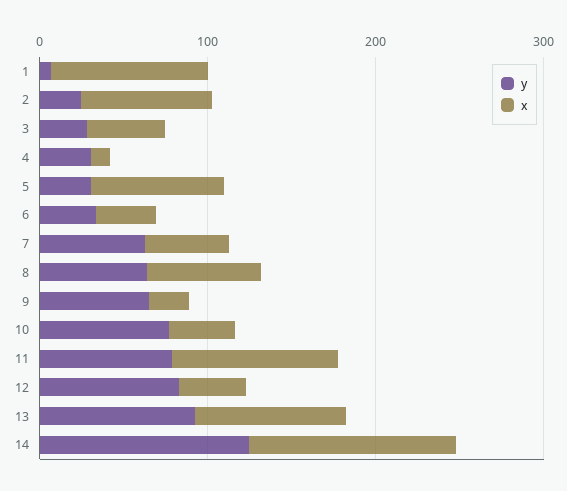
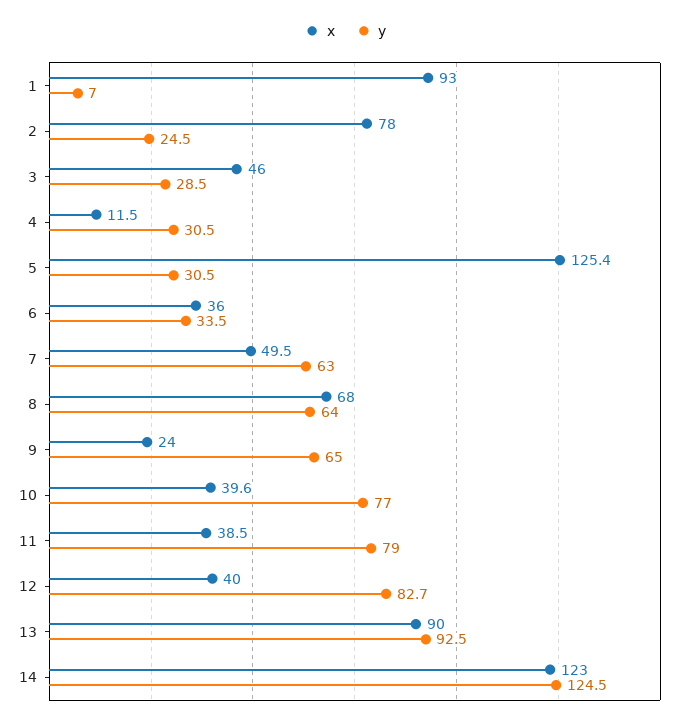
  {
    "y": {
      "1": 7,
      "2": 24.5,
      "3": 28.5,
      "4": 30.5,
      "5": 30.5,
      "6": 33.5,
      "7": 63,
      "8": 64,
      "9": 65,
      "10": 77,
      "11": 79,
      "12": 82.7,
      "13": 92.5,
      "14": 124.5
    },
    "x": {
      "1": 93,
      "2": 78,
      "3": 46,
      "4": 11.5,
-     "5": 80,
+     "5": 125.4,
      "6": 36,
      "7": 49.5,
      "8": 68,
      "9": 24,
      "10": 39.6,
-     "11": 100,
+     "11": 38.5,
      "12": 40,
      "13": 90,
      "14": 123
    }
  }

